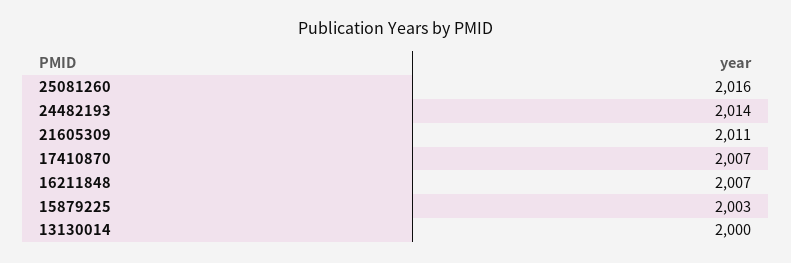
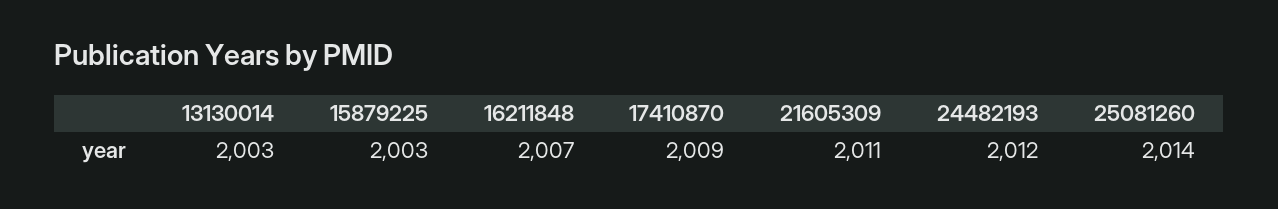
  {
-   "25081260": 2016,
+   "25081260": 2014,
-   "24482193": 2014,
+   "24482193": 2012,
    "21605309": 2011,
-   "17410870": 2007,
+   "17410870": 2009,
    "16211848": 2007,
    "15879225": 2003,
-   "13130014": 2000
+   "13130014": 2003
  }

